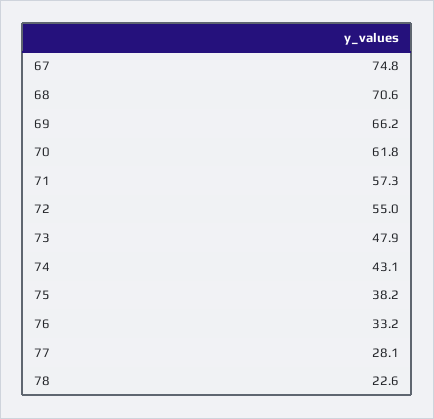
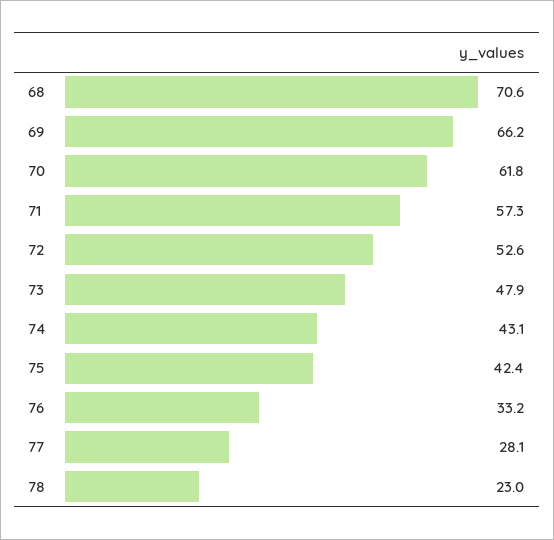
  {
-   "67": 74.8,
    "68": 70.6,
    "69": 66.2,
    "70": 61.8,
    "71": 57.3,
-   "72": 55,
+   "72": 52.6,
    "73": 47.9,
    "74": 43.1,
-   "75": 38.2,
+   "75": 42.4,
    "76": 33.2,
    "77": 28.1,
-   "78": 22.6
+   "78": 23
  }

